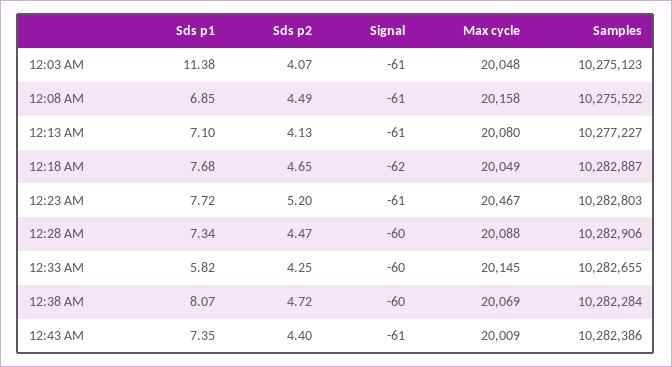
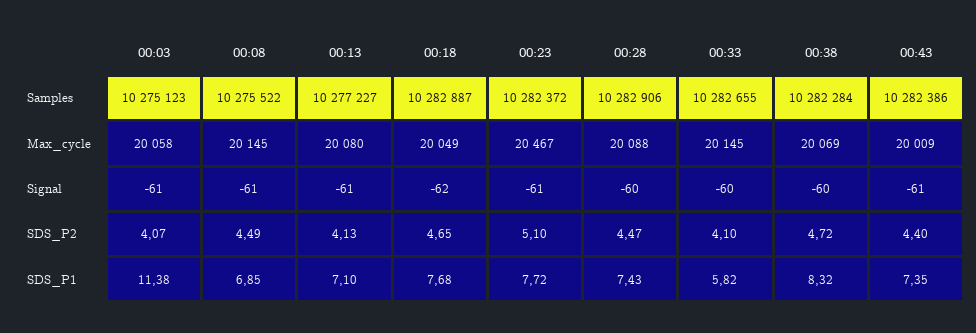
  {
    "Sds p1": {
      "12:03 AM": 11.38,
      "12:08 AM": 6.85,
      "12:13 AM": 7.1,
      "12:18 AM": 7.68,
      "12:23 AM": 7.72,
-     "12:28 AM": 7.34,
+     "12:28 AM": 7.43,
      "12:33 AM": 5.82,
-     "12:38 AM": 8.07,
+     "12:38 AM": 8.32,
      "12:43 AM": 7.35
    },
    "Sds p2": {
      "12:03 AM": 4.07,
      "12:08 AM": 4.49,
      "12:13 AM": 4.13,
      "12:18 AM": 4.65,
-     "12:23 AM": 5.2,
+     "12:23 AM": 5.1,
      "12:28 AM": 4.47,
-     "12:33 AM": 4.25,
+     "12:33 AM": 4.1,
      "12:38 AM": 4.72,
      "12:43 AM": 4.4
    },
    "Signal": {
      "12:03 AM": -61,
      "12:08 AM": -61,
      "12:13 AM": -61,
      "12:18 AM": -62,
      "12:23 AM": -61,
      "12:28 AM": -60,
      "12:33 AM": -60,
      "12:38 AM": -60,
      "12:43 AM": -61
    },
    "Max cycle": {
-     "12:03 AM": 20048,
+     "12:03 AM": 20058,
-     "12:08 AM": 20158,
+     "12:08 AM": 20145,
      "12:13 AM": 20080,
      "12:18 AM": 20049,
      "12:23 AM": 20467,
      "12:28 AM": 20088,
      "12:33 AM": 20145,
      "12:38 AM": 20069,
      "12:43 AM": 20009
    },
    "Samples": {
      "12:03 AM": 10275123,
      "12:08 AM": 10275522,
      "12:13 AM": 10277227,
      "12:18 AM": 10282887,
-     "12:23 AM": 10282803,
+     "12:23 AM": 10282372,
      "12:28 AM": 10282906,
      "12:33 AM": 10282655,
      "12:38 AM": 10282284,
      "12:43 AM": 10282386
    }
  }

